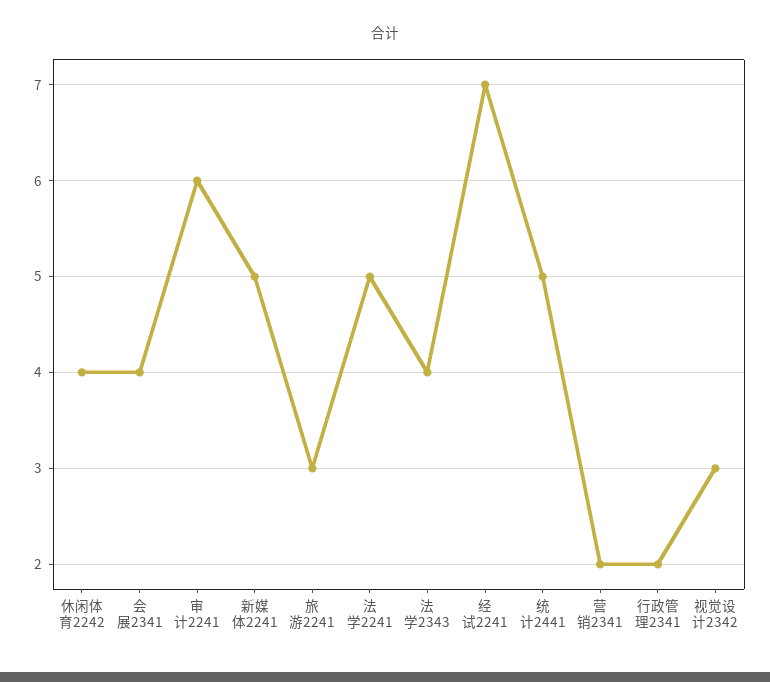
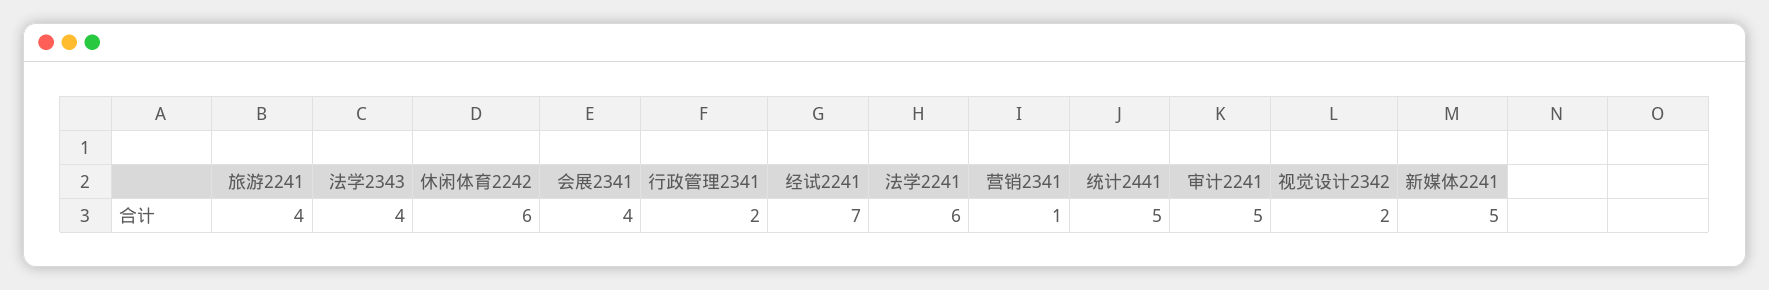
  {
-   "休闲体育2242": 4,
+   "休闲体育2242": 6,
    "会展2341": 4,
-   "审计2241": 6,
+   "审计2241": 5,
    "新媒体2241": 5,
-   "旅游2241": 3,
+   "旅游2241": 4,
-   "法学2241": 5,
+   "法学2241": 6,
    "法学2343": 4,
    "经试2241": 7,
    "统计2441": 5,
-   "营销2341": 2,
+   "营销2341": 1,
    "行政管理2341": 2,
-   "视觉设计2342": 3
+   "视觉设计2342": 2
  }

